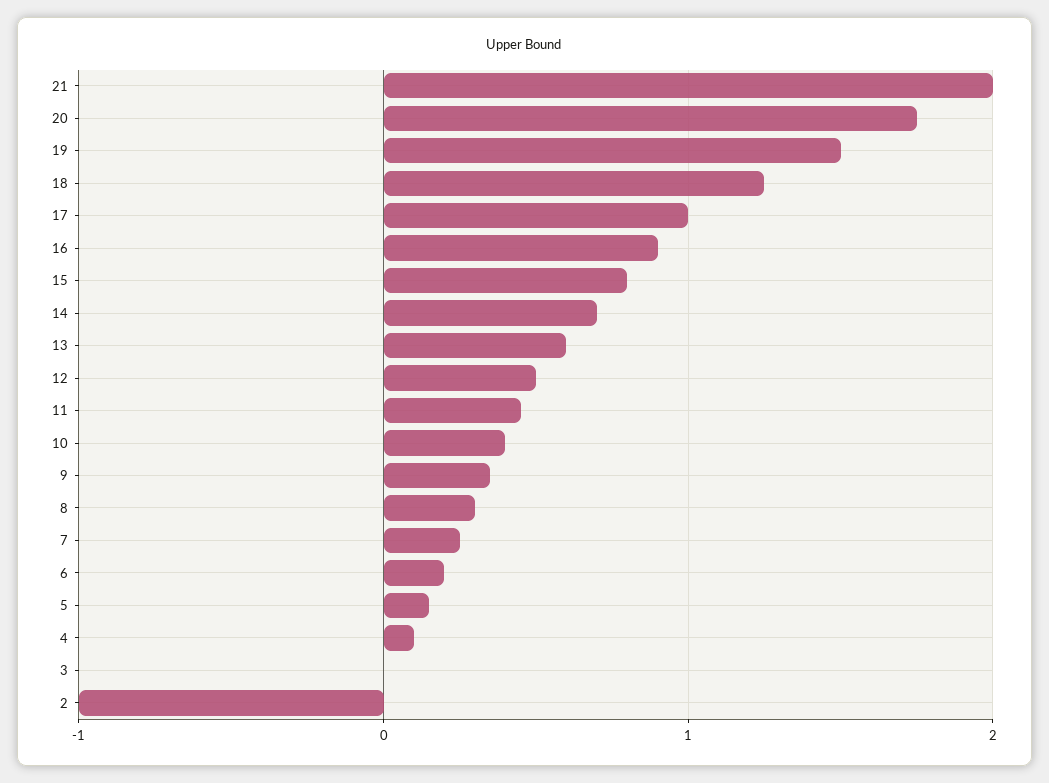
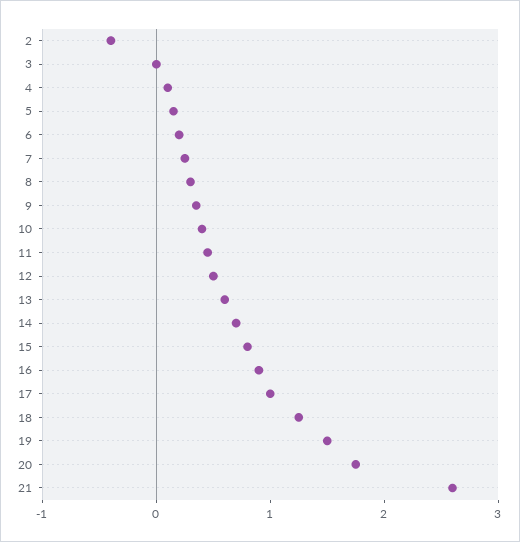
  {
-   "21": 2,
+   "21": 2.6,
    "20": 1.8,
    "19": 1.5,
    "18": 1.3,
    "17": 1,
    "16": 0.9,
    "15": 0.8,
    "14": 0.7,
    "13": 0.6,
    "12": 0.5,
    "11": 0.5,
    "10": 0.4,
    "9": 0.4,
    "8": 0.3,
    "7": 0.3,
    "6": 0.2,
    "5": 0.2,
    "4": 0.1,
    "3": 0,
-   "2": -1
+   "2": -0.4
  }

